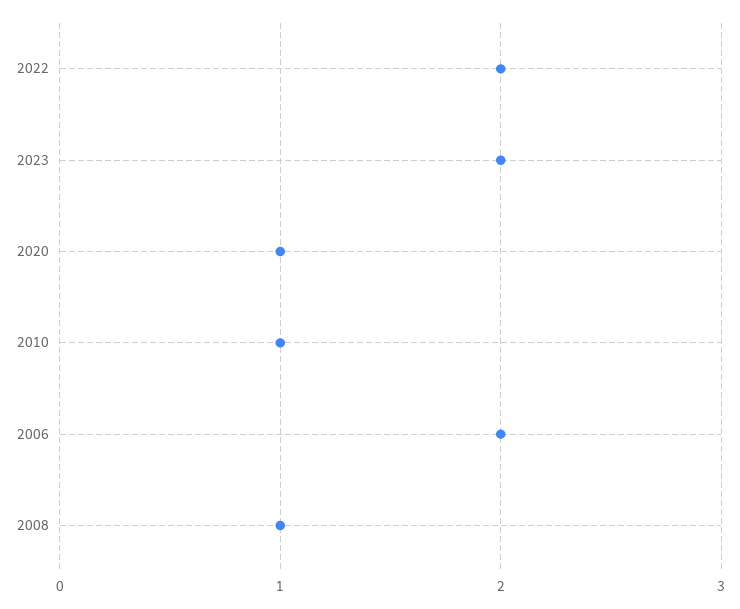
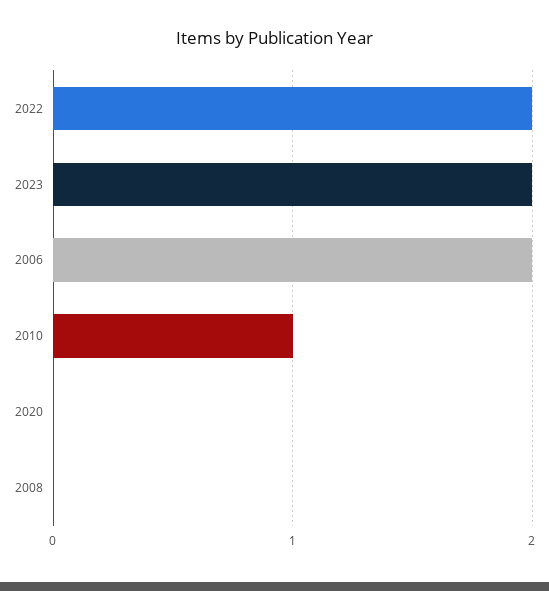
  {
    "2022": 2,
    "2023": 2,
-   "2020": 1,
+   "2020": 0,
    "2010": 1,
    "2006": 2,
-   "2008": 1
+   "2008": 0
  }

